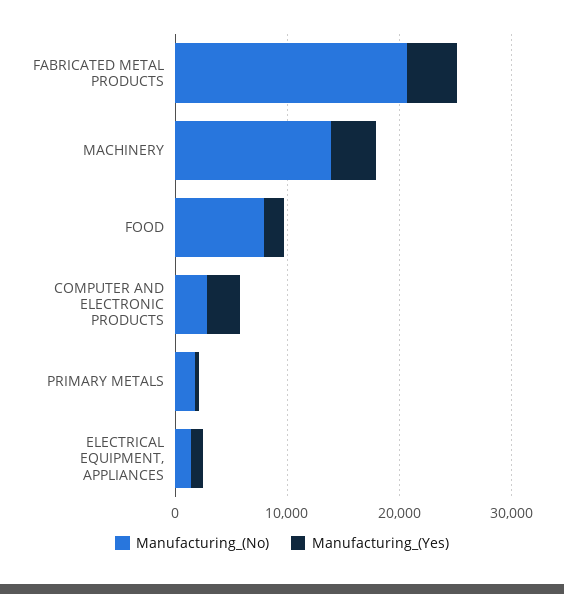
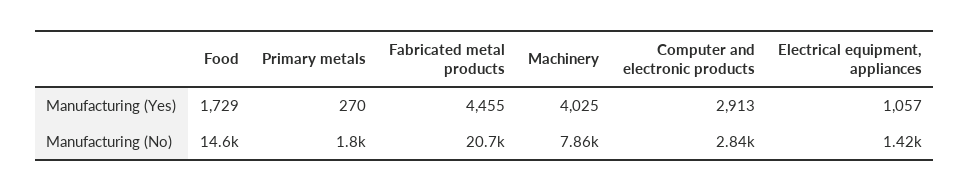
  {
    "Manufacturing_(No)": {
      "FABRICATED METAL PRODUCTS": 20700,
-     "MACHINERY": 14000,
+     "MACHINERY": 7860,
-     "FOOD": 8000,
+     "FOOD": 14600,
      "COMPUTER AND ELECTRONIC PRODUCTS": 2840,
      "PRIMARY METALS": 1800,
      "ELECTRICAL EQUIPMENT, APPLIANCES": 1420
    },
    "Manufacturing_(Yes)": {
      "FABRICATED METAL PRODUCTS": 4455,
      "MACHINERY": 4025,
      "FOOD": 1729,
      "COMPUTER AND ELECTRONIC PRODUCTS": 2913,
      "PRIMARY METALS": 270,
      "ELECTRICAL EQUIPMENT, APPLIANCES": 1057
    }
  }

